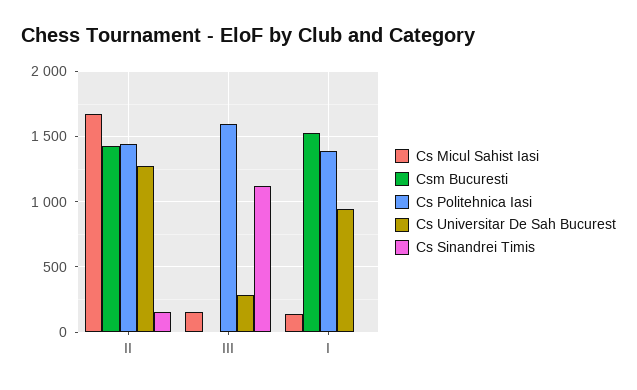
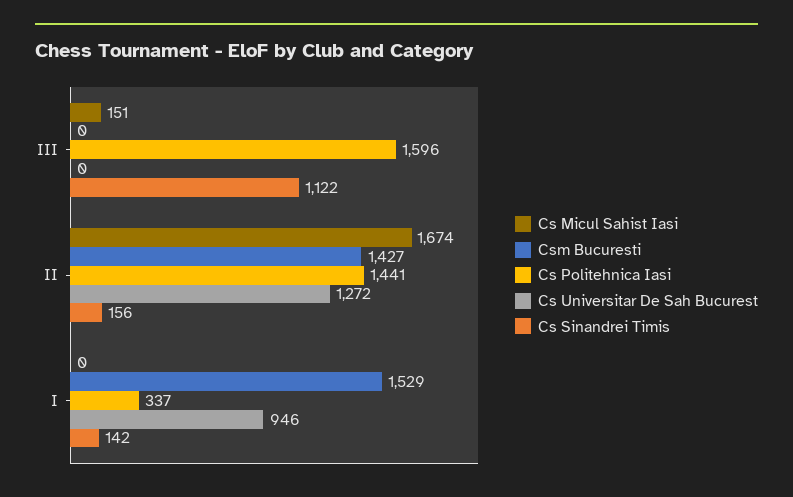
  {
    "Cs Micul Sahist Iasi": {
      "II": 1674,
      "III": 151,
-     "I": 150
+     "I": 0
    },
    "Csm Bucuresti": {
      "II": 1427,
      "III": 0,
      "I": 1529
    },
    "Cs Politehnica Iasi": {
      "II": 1441,
      "III": 1596,
-     "I": 1400
+     "I": 337
    },
    "Cs Universitar De Sah Bucurest": {
      "II": 1272,
-     "III": 300,
+     "III": 0,
      "I": 946
    },
    "Cs Sinandrei Timis": {
      "II": 156,
      "III": 1122,
-     "I": 0
+     "I": 142
    }
  }

